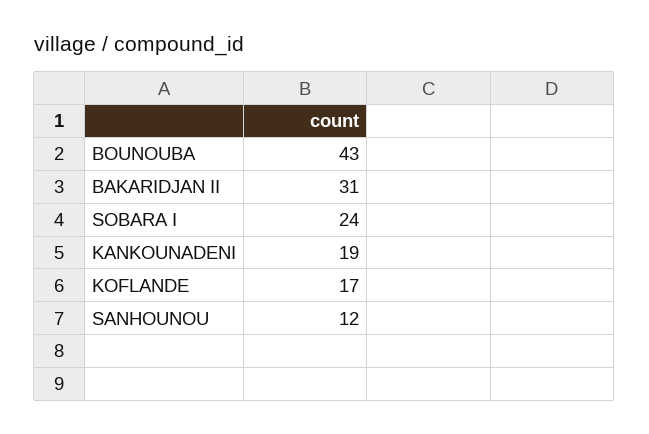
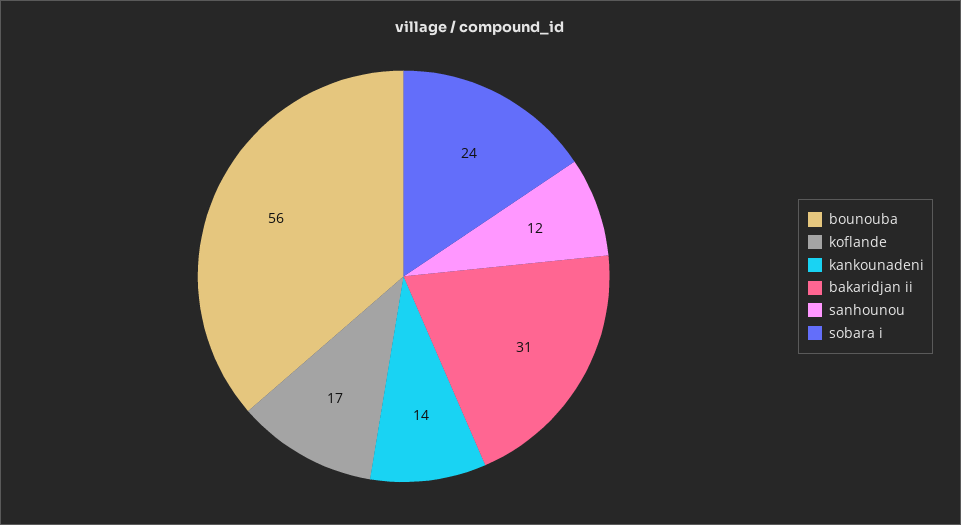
  {
-   "BOUNOUBA": 43,
+   "BOUNOUBA": 56,
    "BAKARIDJAN II": 31,
    "SOBARA I": 24,
-   "KANKOUNADENI": 19,
+   "KANKOUNADENI": 14,
    "KOFLANDE": 17,
    "SANHOUNOU": 12
  }

